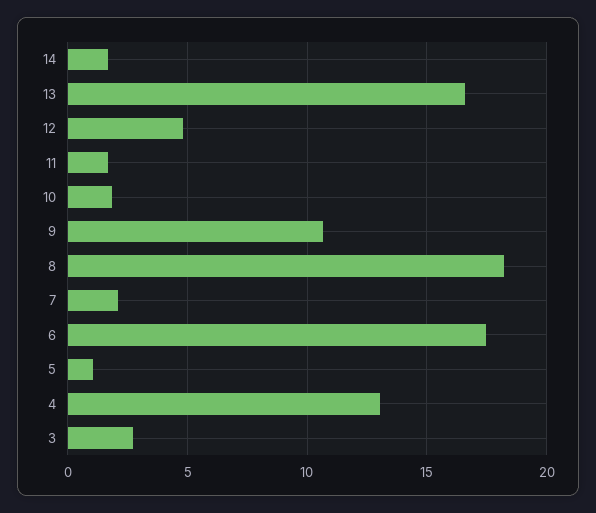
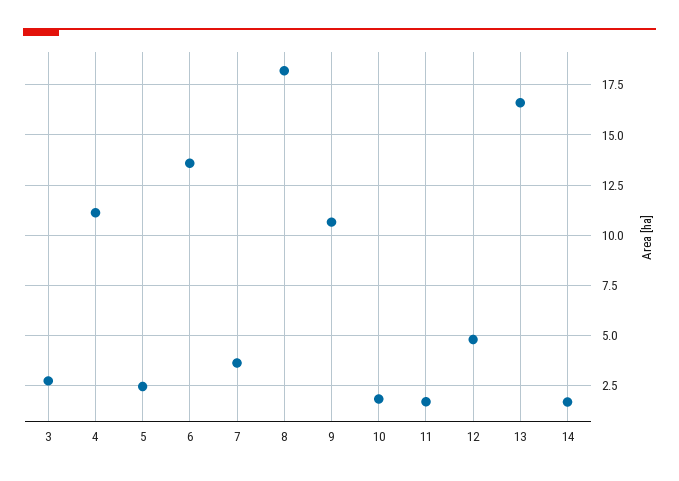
  {
    "14": 1.5,
    "13": 16.5,
    "12": 5,
    "11": 1.5,
    "10": 2,
    "9": 10.5,
    "8": 18,
-   "7": 2,
+   "7": 3.5,
-   "6": 17.5,
+   "6": 13.5,
-   "5": 1,
+   "5": 2.5,
-   "4": 13,
+   "4": 11,
    "3": 2.5
  }

